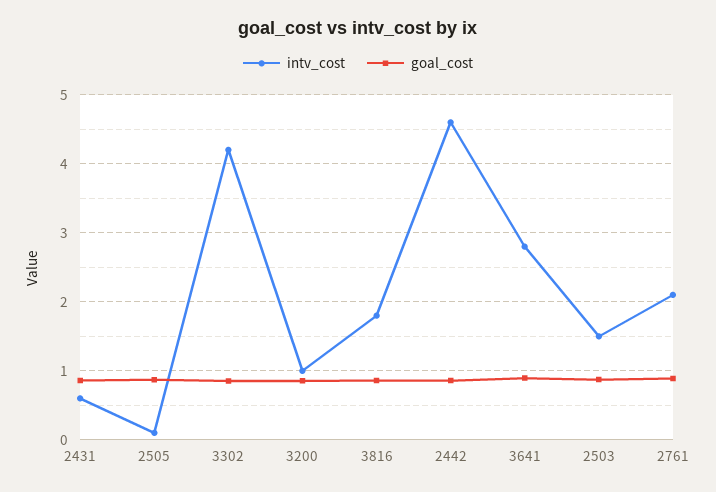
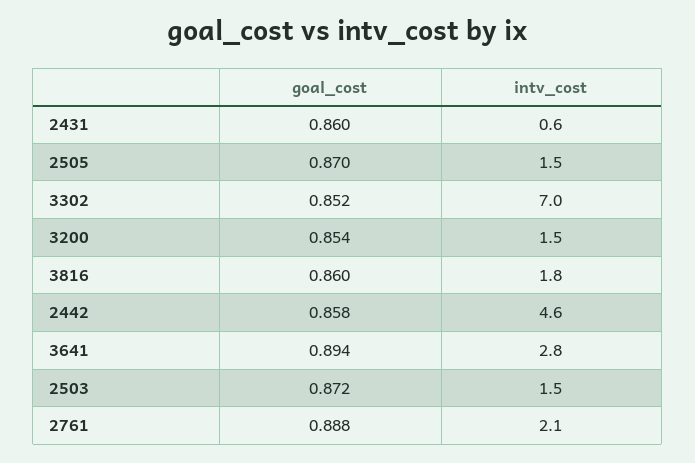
  {
    "intv_cost": {
      "2431": 0.6,
-     "2505": 0.1,
+     "2505": 1.5,
-     "3302": 4.2,
+     "3302": 7,
-     "3200": 1,
+     "3200": 1.5,
      "3816": 1.8,
      "2442": 4.6,
      "3641": 2.8,
      "2503": 1.5,
      "2761": 2.1
    },
    "goal_cost": {
      "2431": 0.86,
      "2505": 0.87,
      "3302": 0.852,
      "3200": 0.854,
      "3816": 0.86,
      "2442": 0.858,
      "3641": 0.894,
      "2503": 0.872,
      "2761": 0.888
    }
  }

